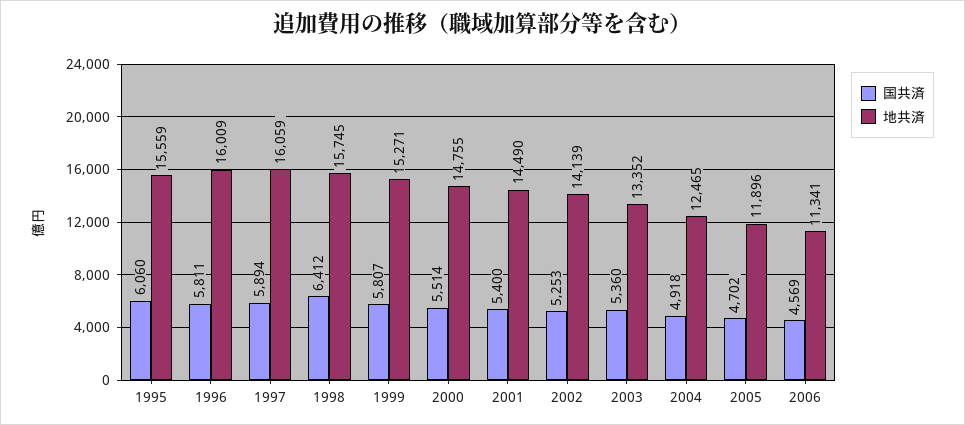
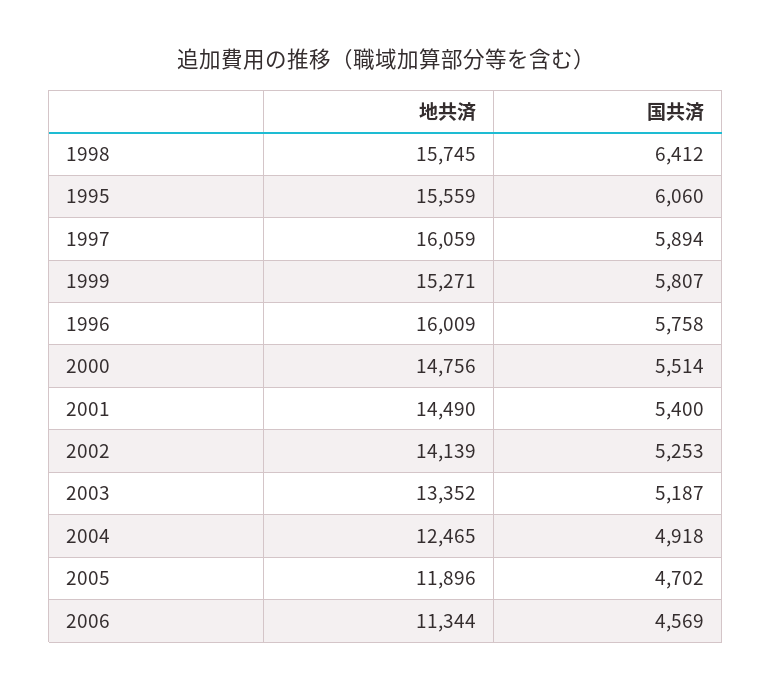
  {
    "国共済": {
      "1995": 6060,
-     "1996": 5811,
+     "1996": 5758,
      "1997": 5894,
      "1998": 6412,
      "1999": 5807,
      "2000": 5514,
      "2001": 5400,
      "2002": 5253,
-     "2003": 5360,
+     "2003": 5187,
      "2004": 4918,
      "2005": 4702,
      "2006": 4569
    },
    "地共済": {
      "1995": 15559,
      "1996": 16009,
      "1997": 16059,
      "1998": 15745,
      "1999": 15271,
-     "2000": 14755,
+     "2000": 14756,
      "2001": 14490,
      "2002": 14139,
      "2003": 13352,
      "2004": 12465,
      "2005": 11896,
-     "2006": 11341
+     "2006": 11344
    }
  }

